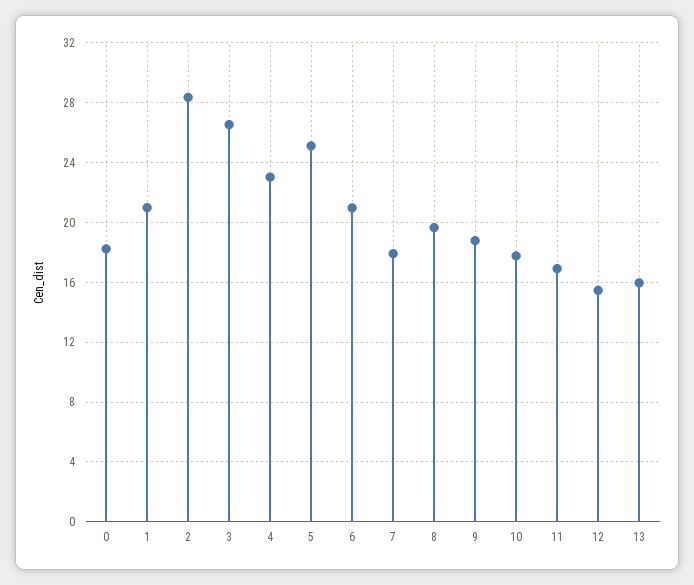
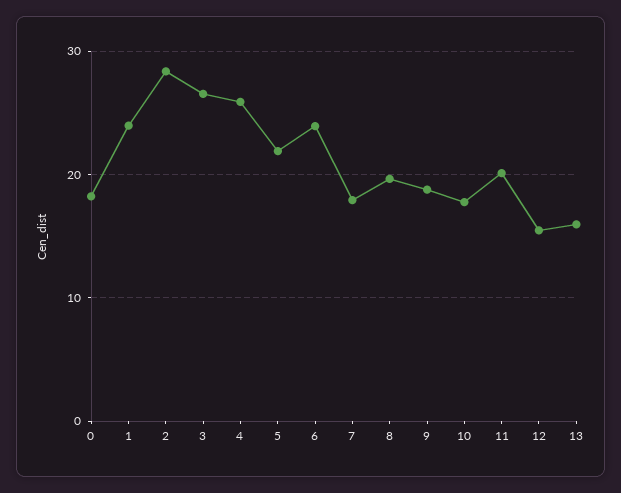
  {
    "0": 18,
-   "1": 21,
+   "1": 24,
    "2": 28.5,
    "3": 26.5,
-   "4": 23,
+   "4": 26,
-   "5": 25,
+   "5": 22,
-   "6": 21,
+   "6": 24,
    "7": 18,
    "8": 19.5,
    "9": 19,
    "10": 18,
-   "11": 17,
+   "11": 20,
    "12": 15.5,
    "13": 16
  }

